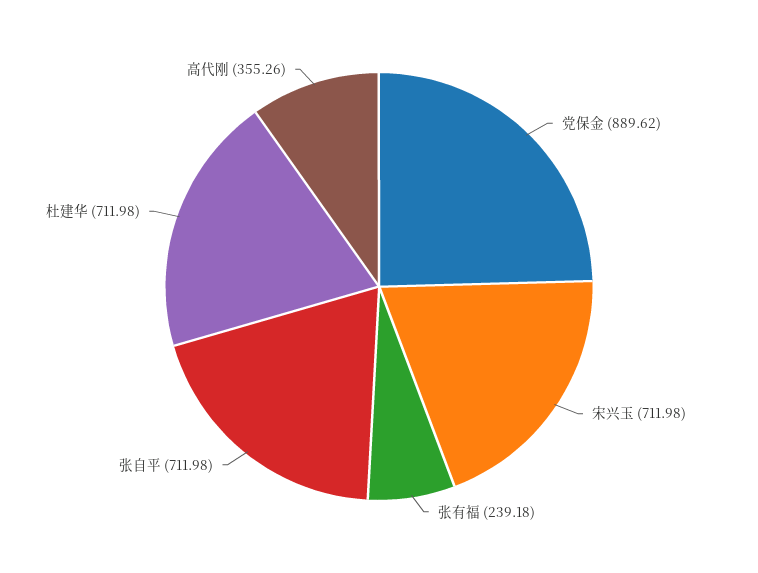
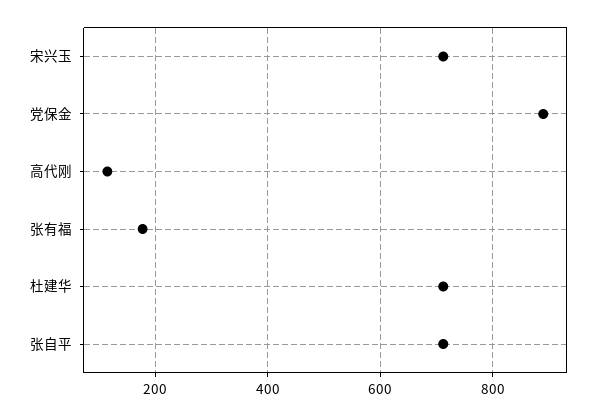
  {
    "党保金": 889.62,
    "宋兴玉": 711.98,
-   "张有福": 239.18,
+   "张有福": 180,
    "张自平": 711.98,
    "杜建华": 711.98,
-   "高代刚": 355.26
+   "高代刚": 120
  }

